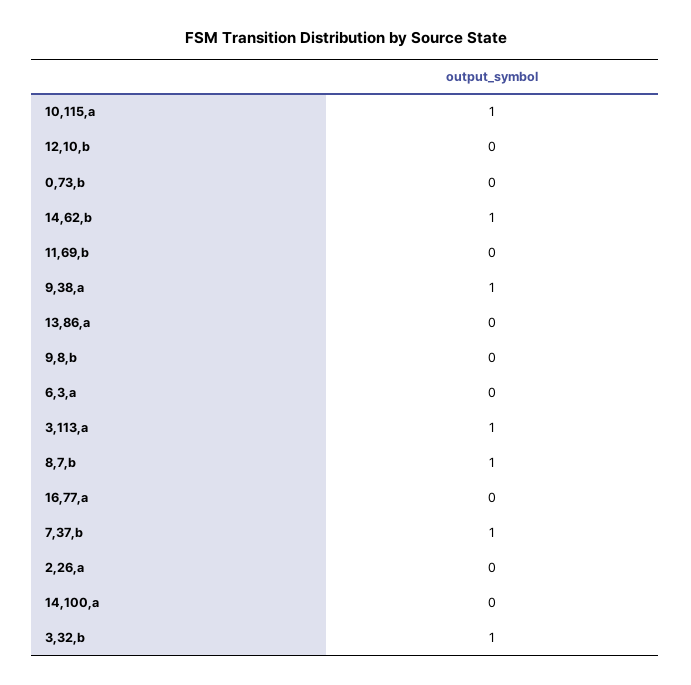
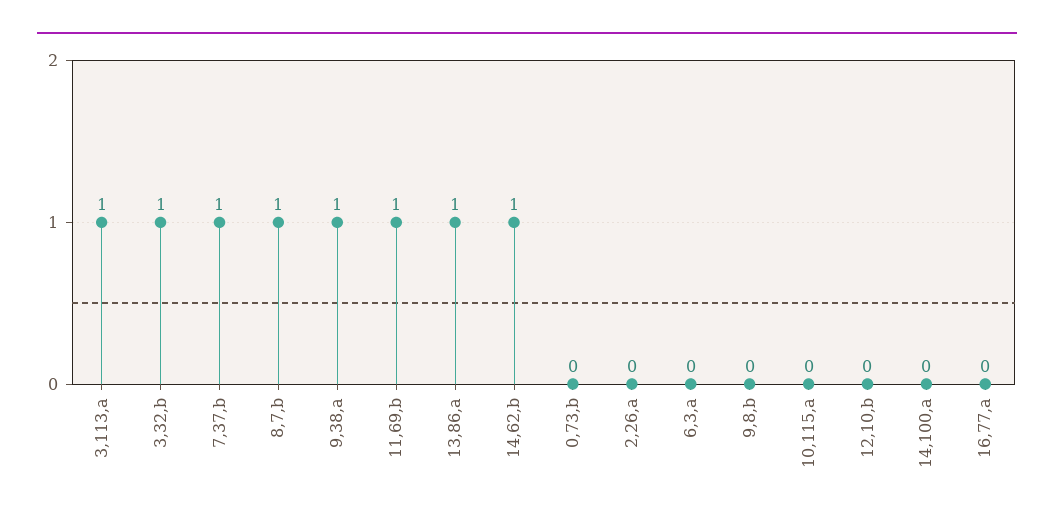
  {
-   "10,115,a": 1,
+   "10,115,a": 0,
    "12,10,b": 0,
    "0,73,b": 0,
    "14,62,b": 1,
-   "11,69,b": 0,
+   "11,69,b": 1,
    "9,38,a": 1,
-   "13,86,a": 0,
+   "13,86,a": 1,
    "9,8,b": 0,
    "6,3,a": 0,
    "3,113,a": 1,
    "8,7,b": 1,
    "16,77,a": 0,
    "7,37,b": 1,
    "2,26,a": 0,
    "14,100,a": 0,
    "3,32,b": 1
  }

